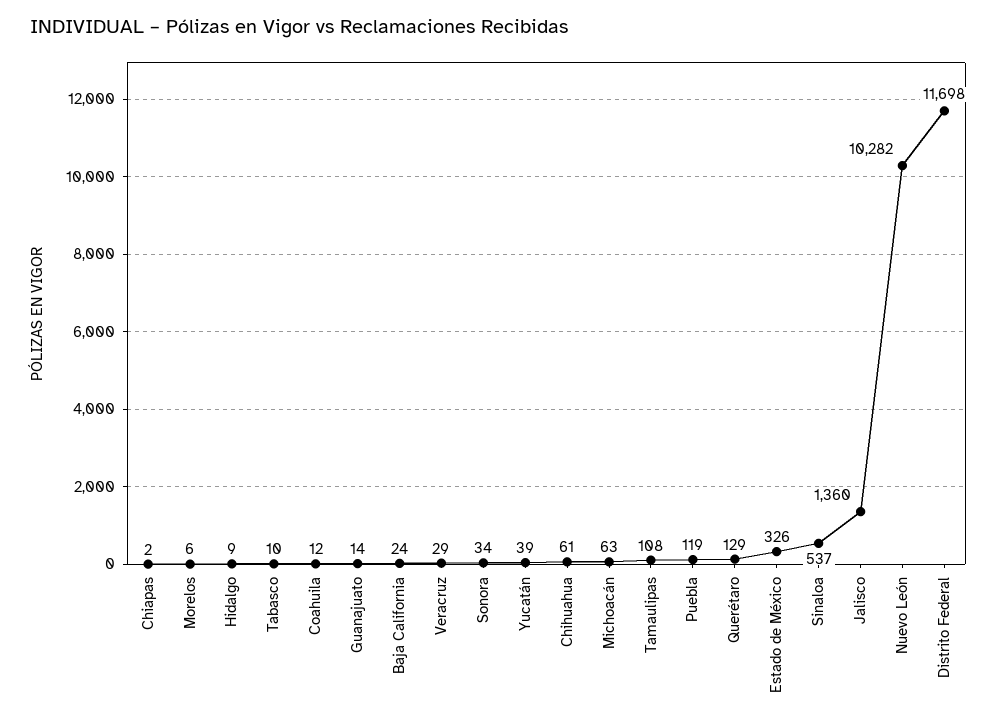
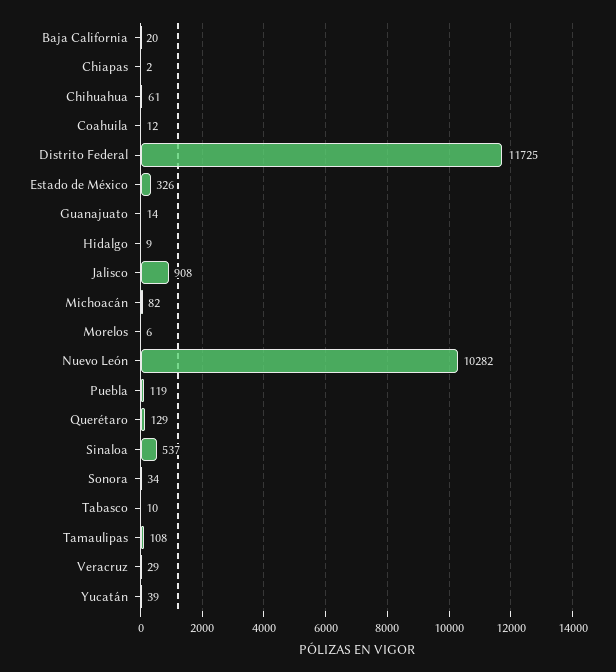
  {
    "Chiapas": 2,
    "Morelos": 6,
    "Hidalgo": 9,
    "Tabasco": 10,
    "Coahuila": 12,
    "Guanajuato": 14,
-   "Baja California": 24,
+   "Baja California": 20,
    "Veracruz": 29,
    "Sonora": 34,
    "Yucatán": 39,
    "Chihuahua": 61,
-   "Michoacán": 63,
+   "Michoacán": 82,
    "Tamaulipas": 108,
    "Puebla": 119,
    "Querétaro": 129,
    "Estado de México": 326,
    "Sinaloa": 537,
-   "Jalisco": 1360,
+   "Jalisco": 908,
    "Nuevo León": 10282,
-   "Distrito Federal": 11698
+   "Distrito Federal": 11725
  }

